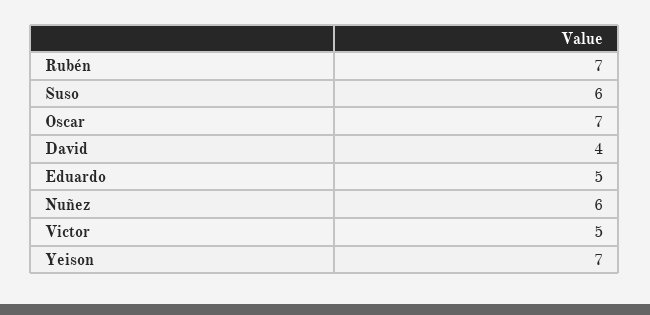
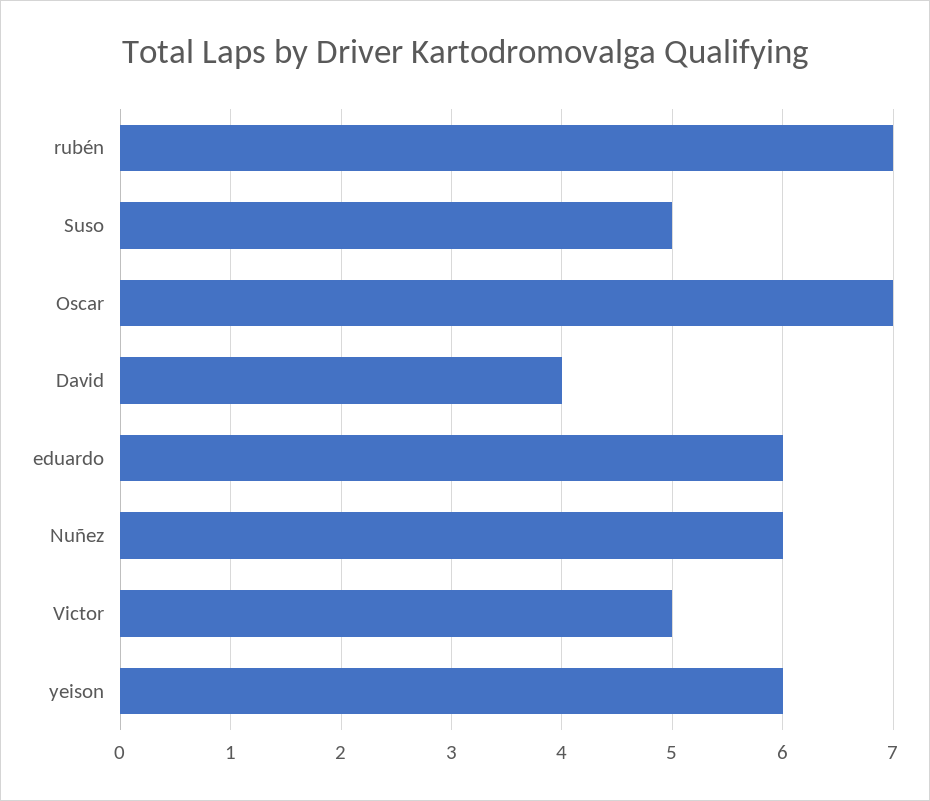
  {
    "Rubén": 7,
-   "Suso": 6,
+   "Suso": 5,
    "Oscar": 7,
    "David": 4,
-   "Eduardo": 5,
+   "Eduardo": 6,
    "Nuñez": 6,
    "Victor": 5,
-   "Yeison": 7
+   "Yeison": 6
  }

